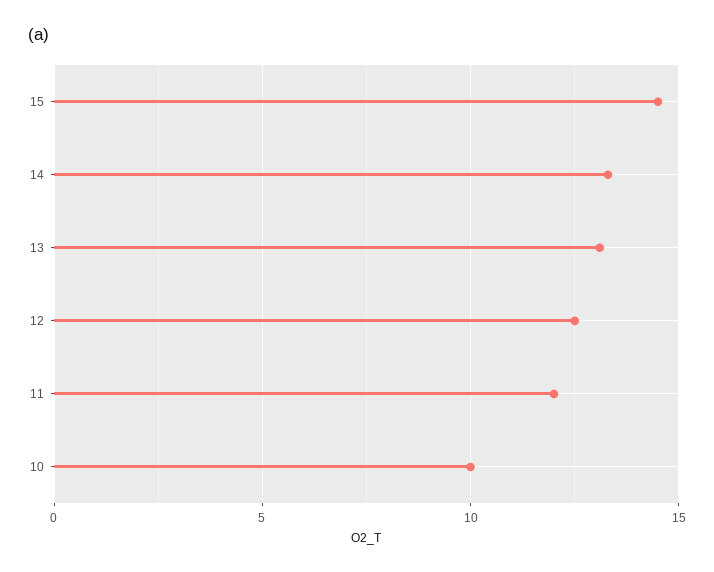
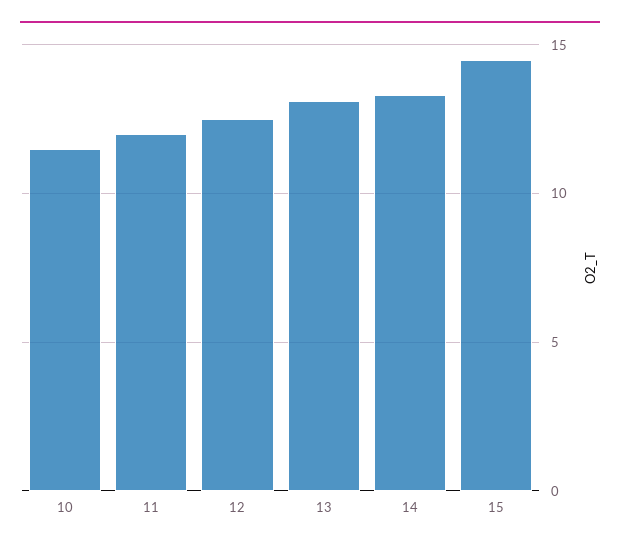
  {
    "15": 14.5,
    "14": 13.5,
    "13": 13,
    "12": 12.5,
    "11": 12,
-   "10": 10
+   "10": 11.5
  }

